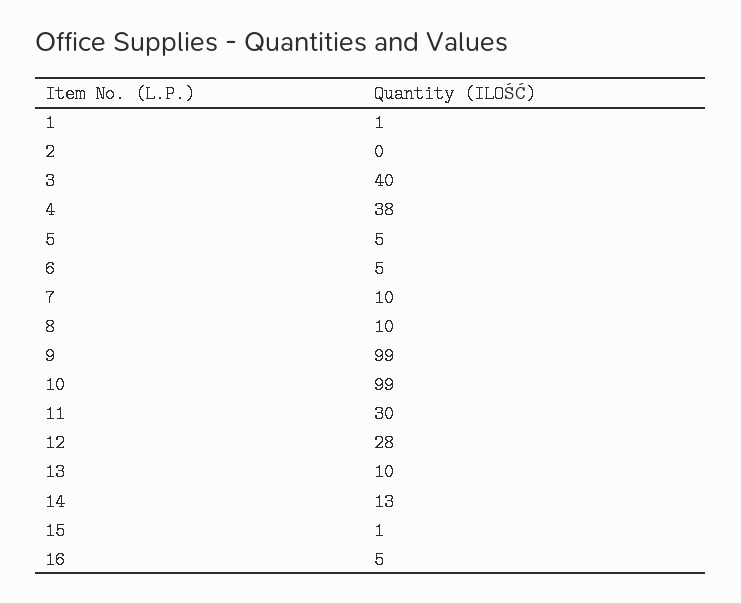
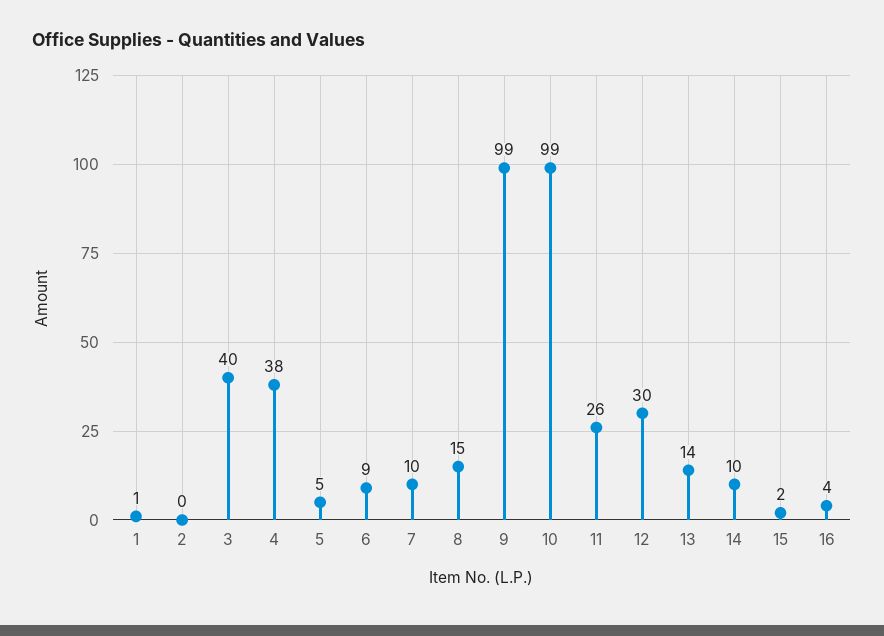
  {
    "1": 1,
    "2": 0,
    "3": 40,
    "4": 38,
    "5": 5,
-   "6": 5,
+   "6": 9,
    "7": 10,
-   "8": 10,
+   "8": 15,
    "9": 99,
    "10": 99,
-   "11": 30,
+   "11": 26,
-   "12": 28,
+   "12": 30,
-   "13": 10,
+   "13": 14,
-   "14": 13,
+   "14": 10,
-   "15": 1,
+   "15": 2,
-   "16": 5
+   "16": 4
  }

